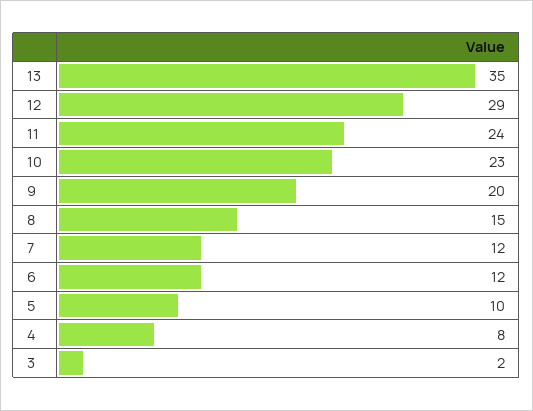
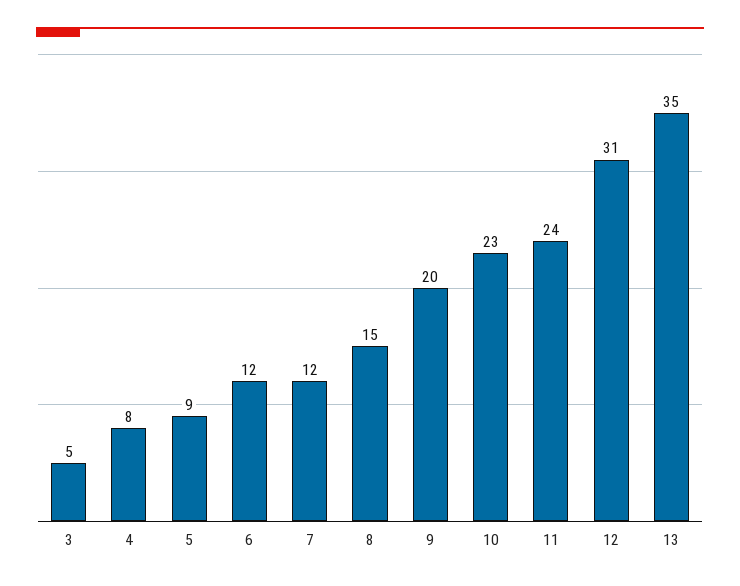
  {
    "13": 35,
-   "12": 29,
+   "12": 31,
    "11": 24,
    "10": 23,
    "9": 20,
    "8": 15,
    "7": 12,
    "6": 12,
-   "5": 10,
+   "5": 9,
    "4": 8,
-   "3": 2
+   "3": 5
  }

